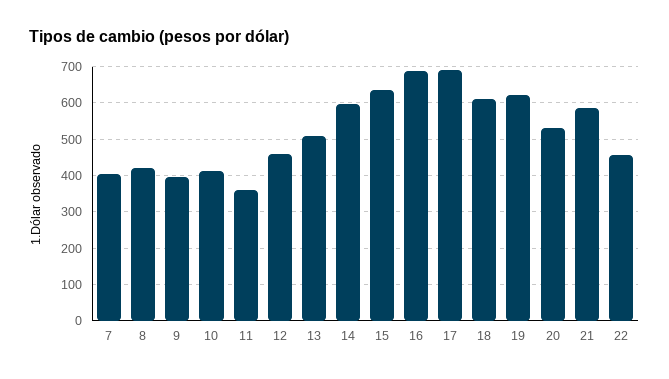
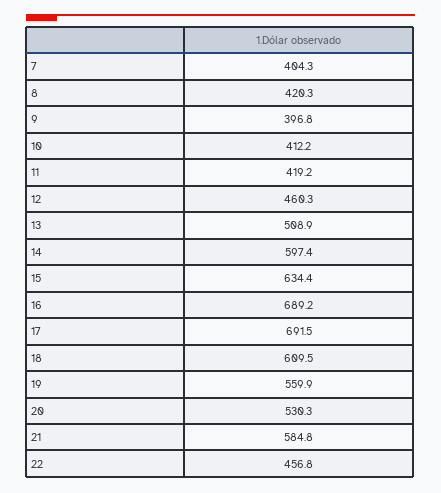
  {
    "7": 404.3,
    "8": 420.3,
    "9": 396.8,
    "10": 412.2,
-   "11": 360,
+   "11": 419.2,
    "12": 460.3,
    "13": 508.9,
    "14": 597.4,
    "15": 634.4,
    "16": 689.2,
    "17": 691.5,
    "18": 609.5,
-   "19": 620,
+   "19": 559.9,
    "20": 530.3,
    "21": 584.8,
    "22": 456.8
  }

